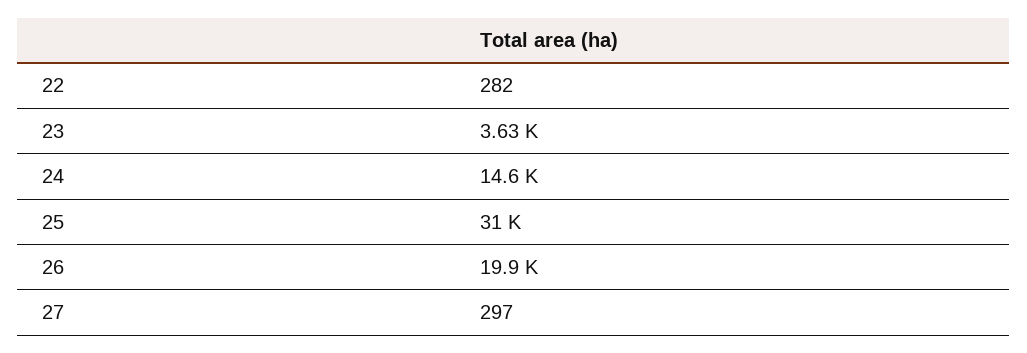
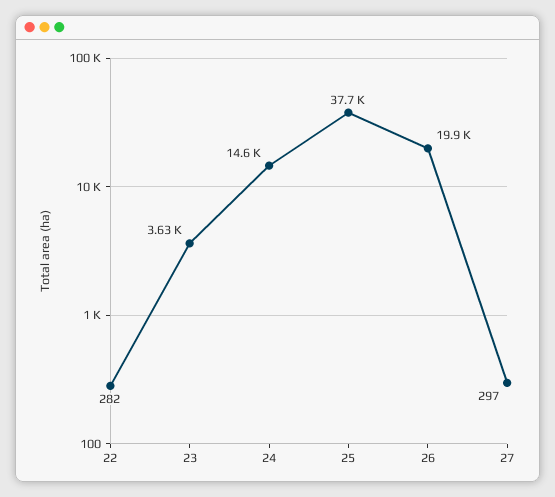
  {
    "22": 282,
    "23": 3630,
    "24": 14600,
-   "25": 31000,
+   "25": 37700,
    "26": 19900,
    "27": 297
  }

